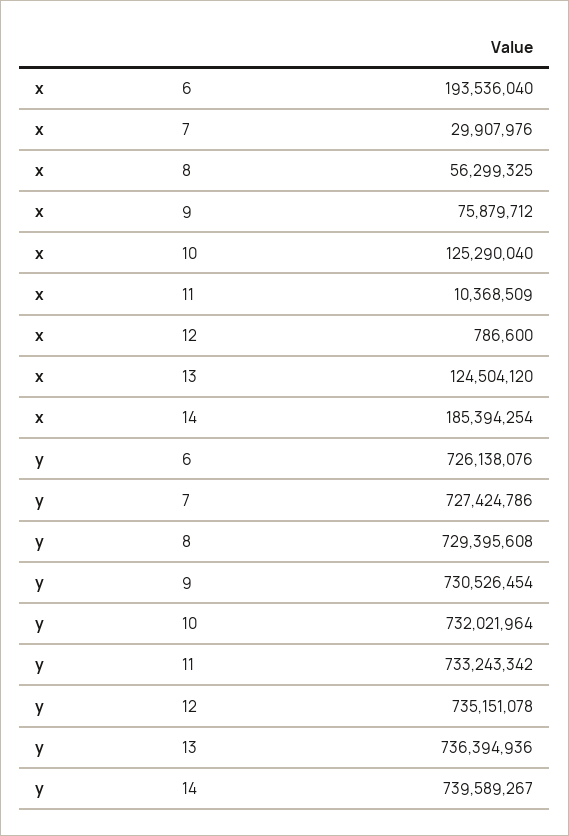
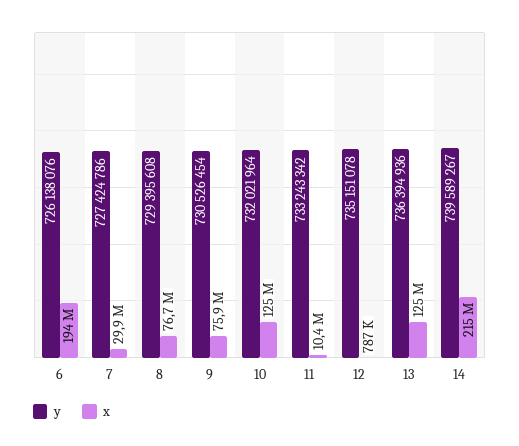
  {
    "x": {
      "6": 193536040,
      "7": 29907976,
-     "8": 56299325,
+     "8": 76700000,
      "9": 75879712,
      "10": 125290040,
      "11": 10368509,
      "12": 786600,
      "13": 124504120,
-     "14": 185394254
+     "14": 215000000
    },
    "y": {
      "6": 726138076,
      "7": 727424786,
      "8": 729395608,
      "9": 730526454,
      "10": 732021964,
      "11": 733243342,
      "12": 735151078,
      "13": 736394936,
      "14": 739589267
    }
  }

